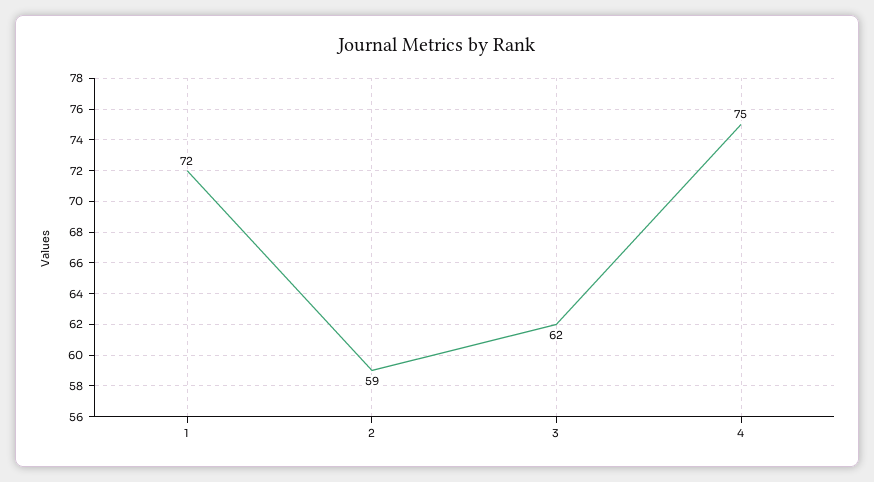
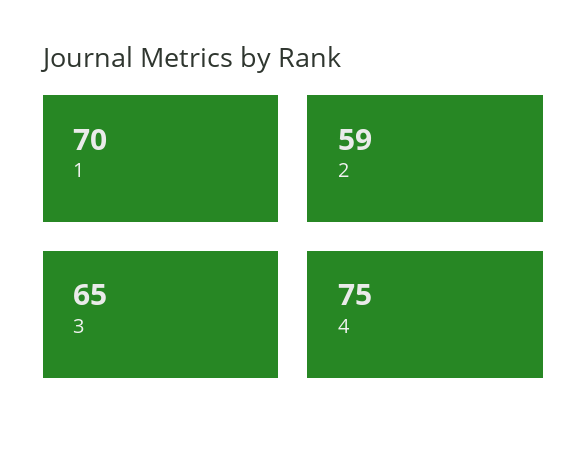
  {
-   "1": 72,
+   "1": 70,
    "2": 59,
-   "3": 62,
+   "3": 65,
    "4": 75
  }

